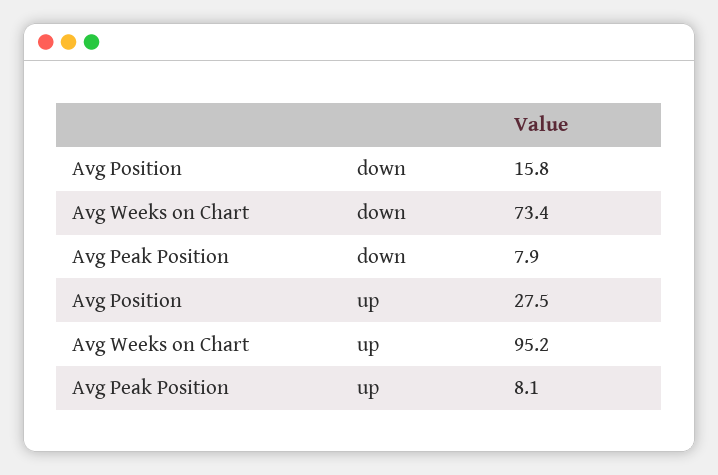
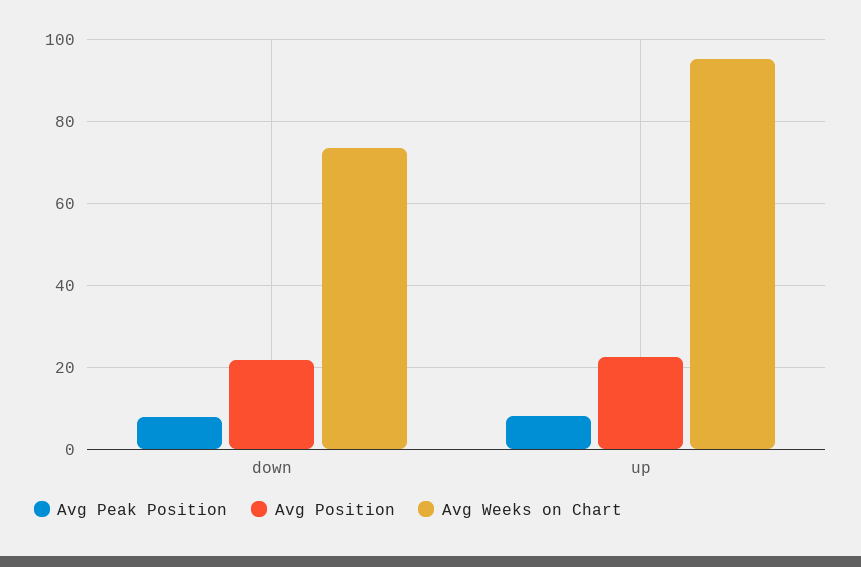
  {
    "Avg Position": {
-     "down": 15.8,
+     "down": 22,
-     "up": 27.5
+     "up": 22
    },
    "Avg Weeks on Chart": {
      "down": 73.4,
      "up": 95.2
    },
    "Avg Peak Position": {
      "down": 7.9,
      "up": 8.1
    }
  }

